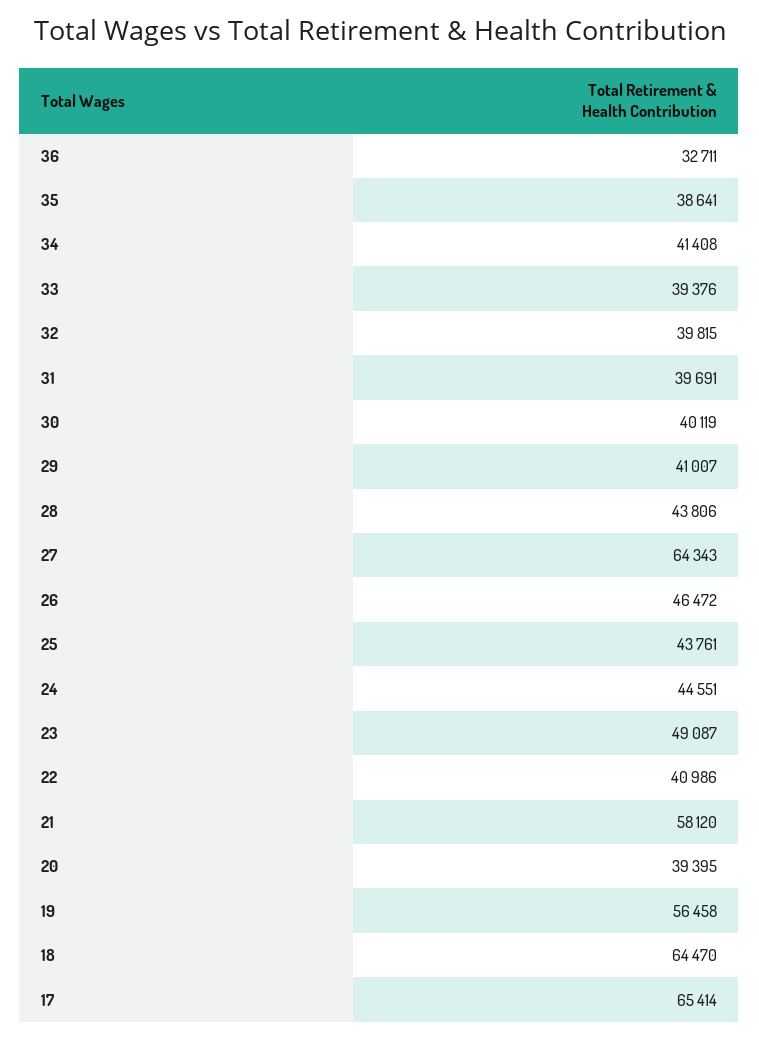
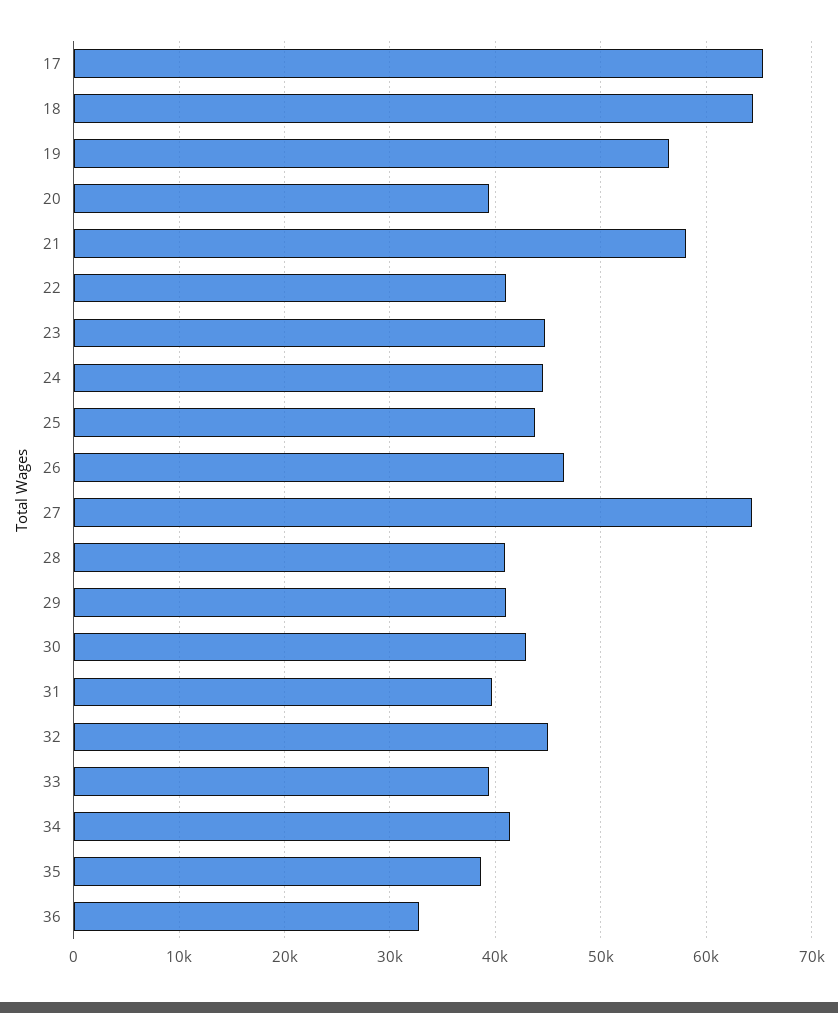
  {
    "36": 32711,
    "35": 38641,
    "34": 41408,
    "33": 39376,
-   "32": 39815,
+   "32": 45000,
    "31": 39691,
-   "30": 40119,
+   "30": 43000,
    "29": 41007,
-   "28": 43806,
+   "28": 41000,
    "27": 64343,
    "26": 46472,
    "25": 43761,
    "24": 44551,
-   "23": 49087,
+   "23": 45000,
    "22": 40986,
    "21": 58120,
    "20": 39395,
    "19": 56458,
    "18": 64470,
    "17": 65414
  }

